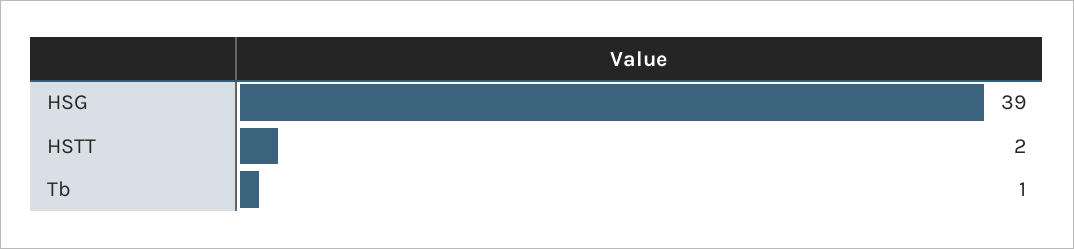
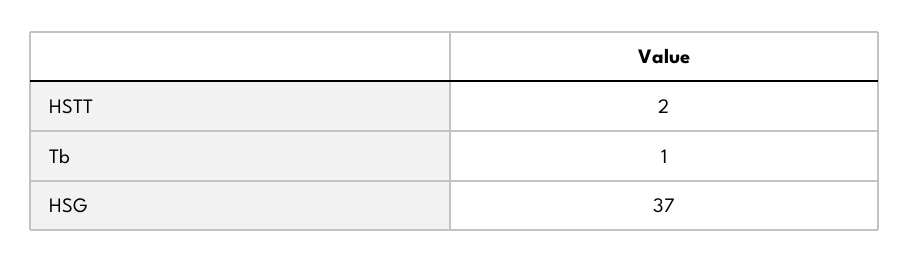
  {
-   "HSG": 39,
+   "HSG": 37,
    "HSTT": 2,
    "Tb": 1
  }

